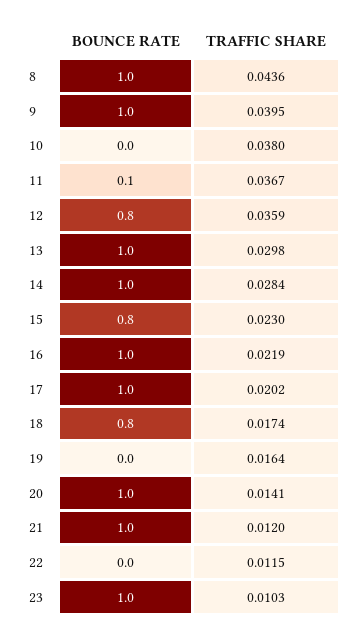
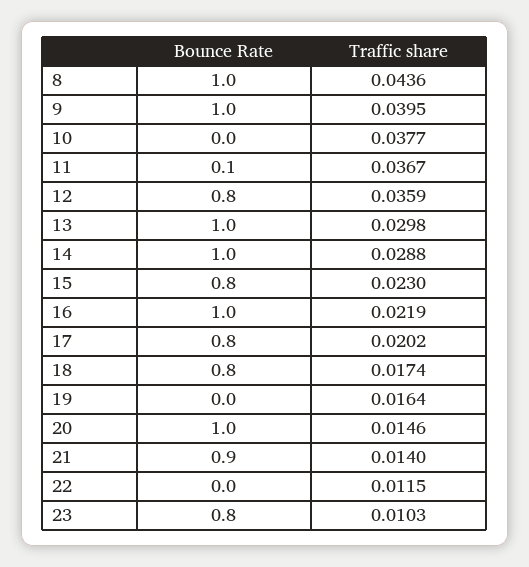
  {
    "BOUNCE RATE": {
      "8": 1,
      "9": 1,
      "10": 0,
      "11": 0.1,
      "12": 0.8,
      "13": 1,
      "14": 1,
      "15": 0.8,
      "16": 1,
-     "17": 1,
+     "17": 0.8,
      "18": 0.8,
      "19": 0,
      "20": 1,
-     "21": 1,
+     "21": 0.9,
      "22": 0,
-     "23": 1
+     "23": 0.8
    },
    "TRAFFIC SHARE": {
      "8": 0.0436,
      "9": 0.0395,
-     "10": 0.038,
+     "10": 0.0377,
      "11": 0.0367,
      "12": 0.0359,
      "13": 0.0298,
-     "14": 0.0284,
+     "14": 0.0288,
      "15": 0.023,
      "16": 0.0219,
      "17": 0.0202,
      "18": 0.0174,
      "19": 0.0164,
-     "20": 0.0141,
+     "20": 0.0146,
-     "21": 0.012,
+     "21": 0.014,
      "22": 0.0115,
      "23": 0.0103
    }
  }

